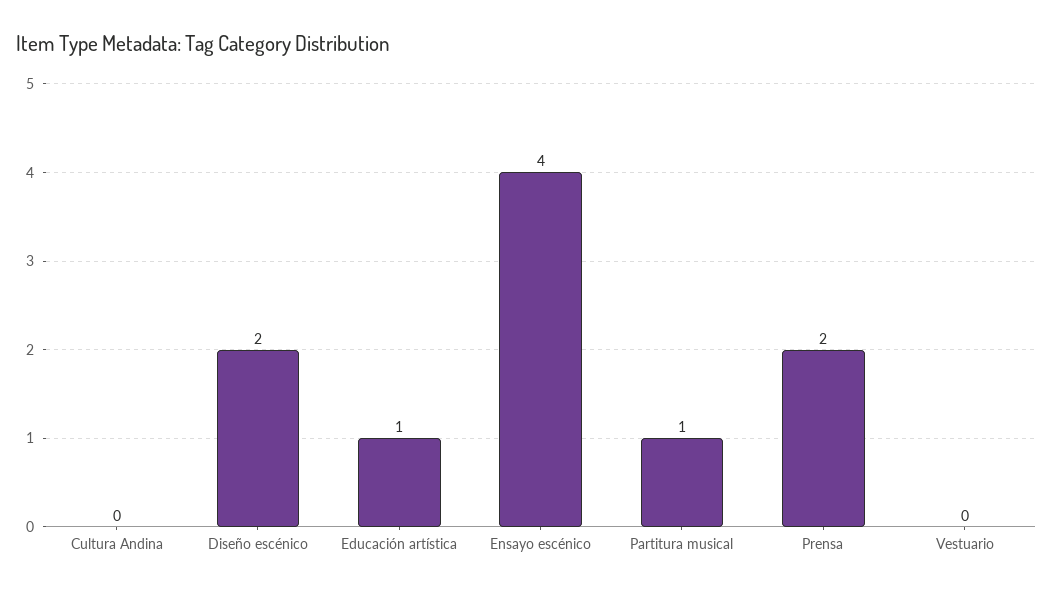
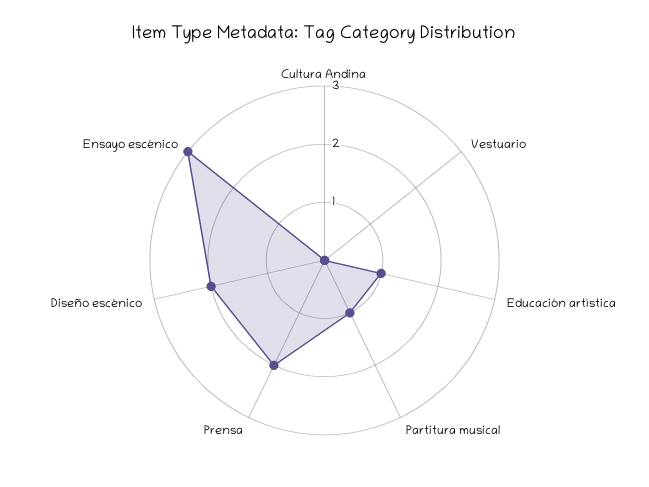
  {
    "Cultura Andina": 0,
    "Diseño escénico": 2,
    "Educación artística": 1,
-   "Ensayo escénico": 4,
+   "Ensayo escénico": 3,
    "Partitura musical": 1,
    "Prensa": 2,
    "Vestuario": 0
  }

